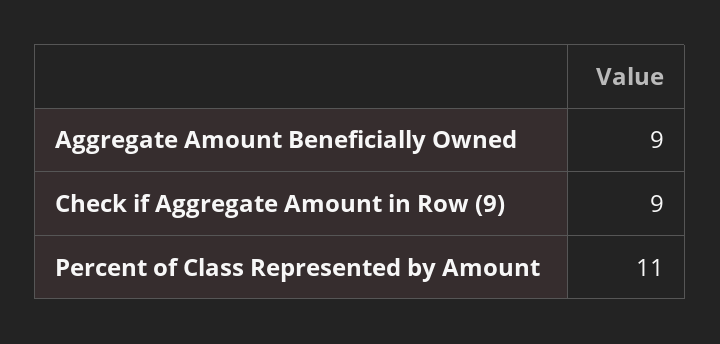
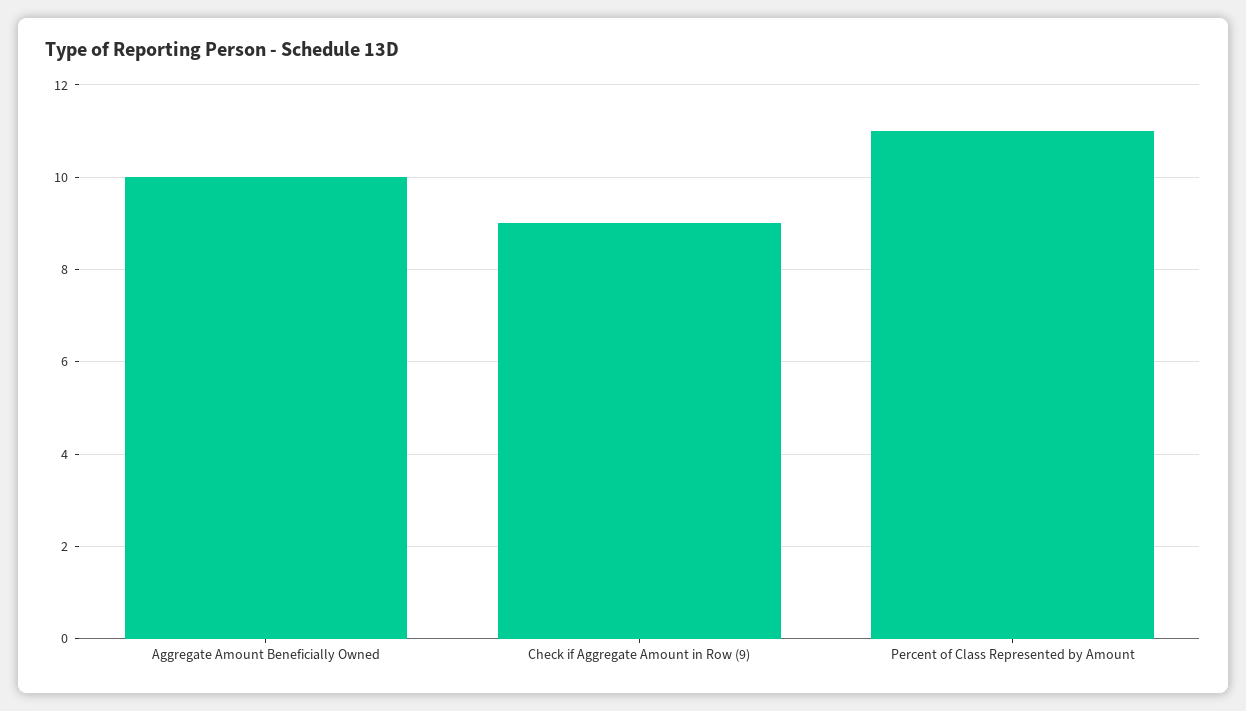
  {
-   "Aggregate Amount Beneficially Owned": 9,
+   "Aggregate Amount Beneficially Owned": 10,
    "Check if Aggregate Amount in Row (9)": 9,
    "Percent of Class Represented by Amount": 11
  }

